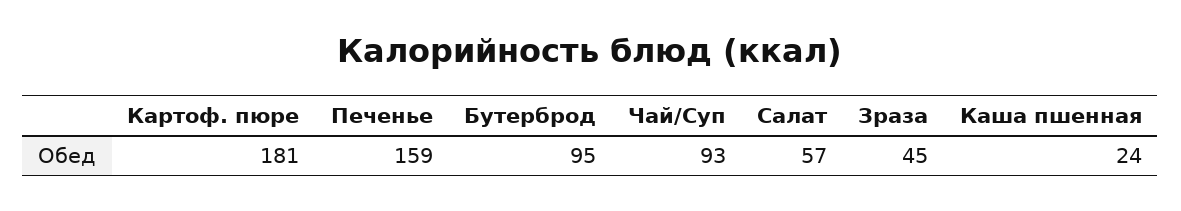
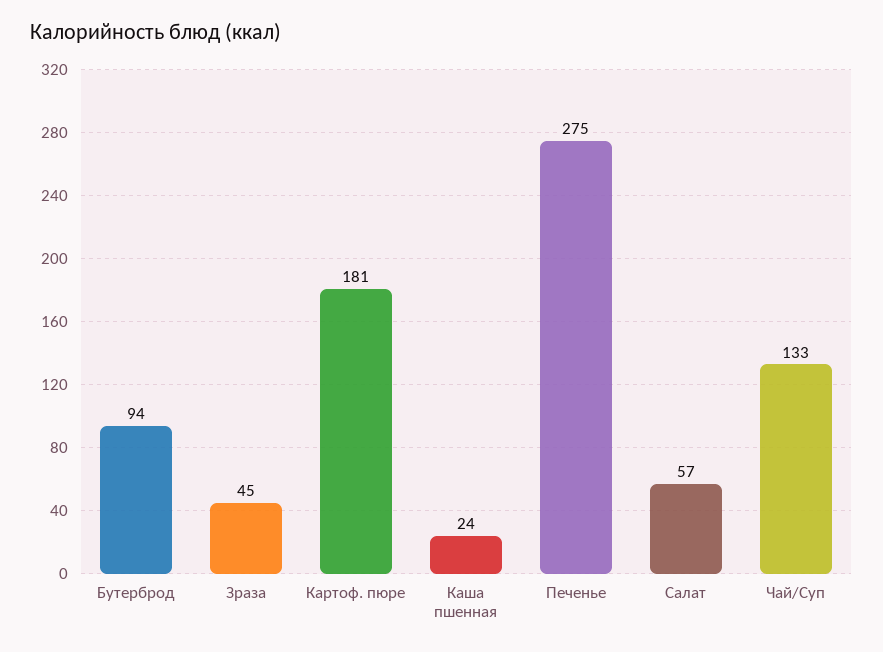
  {
    "Картоф. пюре": 181,
-   "Печенье": 159,
+   "Печенье": 275,
-   "Бутерброд": 95,
+   "Бутерброд": 94,
-   "Чай/Суп": 93,
+   "Чай/Суп": 133,
    "Салат": 57,
    "Зраза": 45,
    "Каша пшенная": 24
  }

